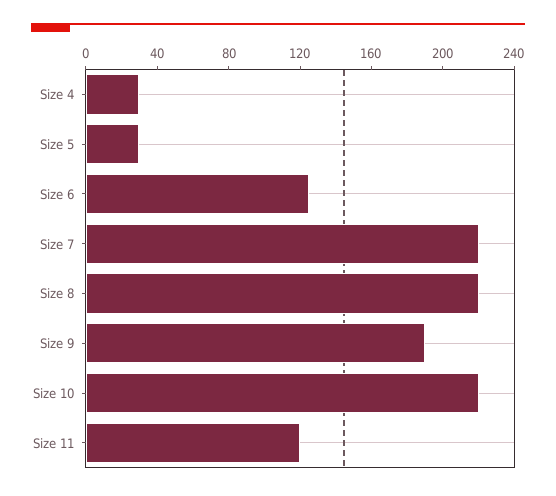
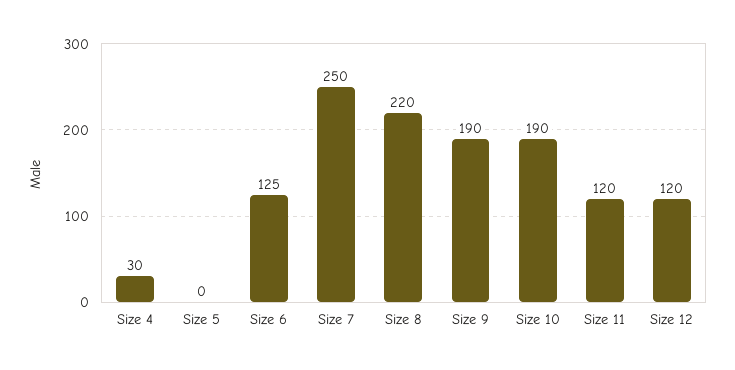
  {
    "Size 4": 30,
-   "Size 5": 30,
+   "Size 5": 0,
    "Size 6": 125,
-   "Size 7": 220,
+   "Size 7": 250,
    "Size 8": 220,
    "Size 9": 190,
-   "Size 10": 220,
+   "Size 10": 190,
-   "Size 11": 120
+   "Size 11": 120,
+   "Size 12": 120
  }

